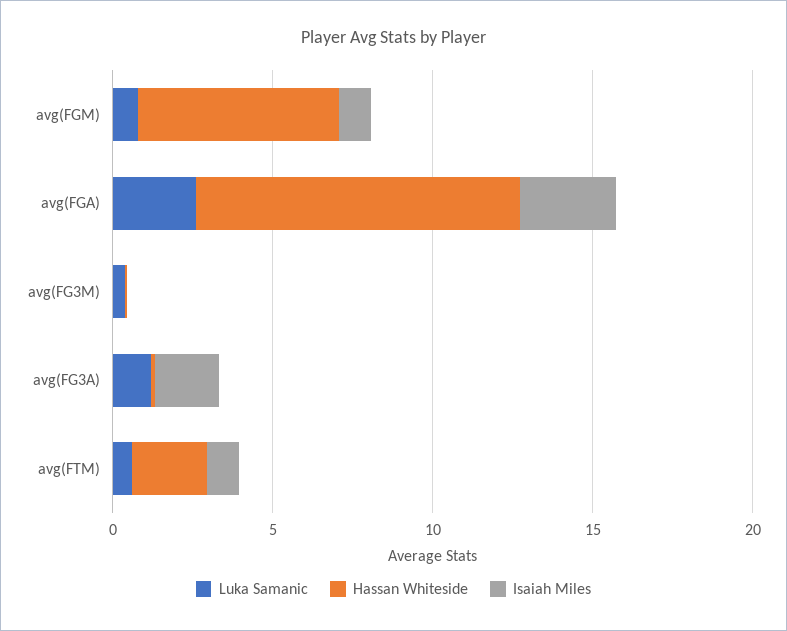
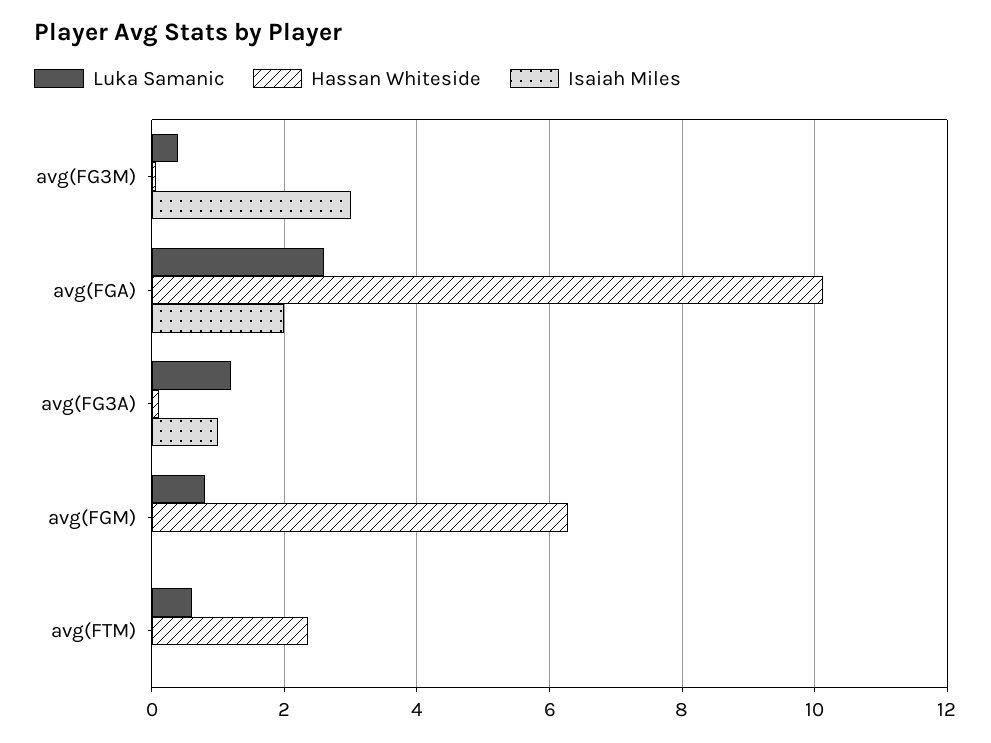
  {
    "Luka Samanic": {
      "avg(FGM)": 0.8,
      "avg(FGA)": 2.6,
      "avg(FG3M)": 0.4,
      "avg(FG3A)": 1.2,
      "avg(FTM)": 0.6
    },
    "Hassan Whiteside": {
      "avg(FGM)": 6.2,
      "avg(FGA)": 10.2,
      "avg(FG3M)": 0,
      "avg(FG3A)": 0.2,
      "avg(FTM)": 2.4
    },
    "Isaiah Miles": {
-     "avg(FGM)": 1,
+     "avg(FGM)": 0,
-     "avg(FGA)": 3,
+     "avg(FGA)": 2,
-     "avg(FG3M)": 0,
+     "avg(FG3M)": 3,
-     "avg(FG3A)": 2,
+     "avg(FG3A)": 1,
-     "avg(FTM)": 1
+     "avg(FTM)": 0
    }
  }

